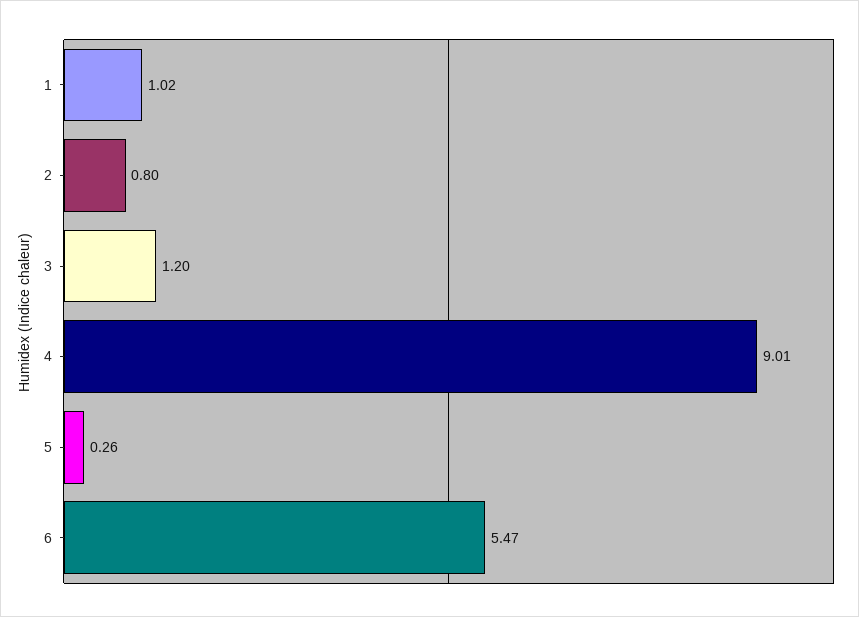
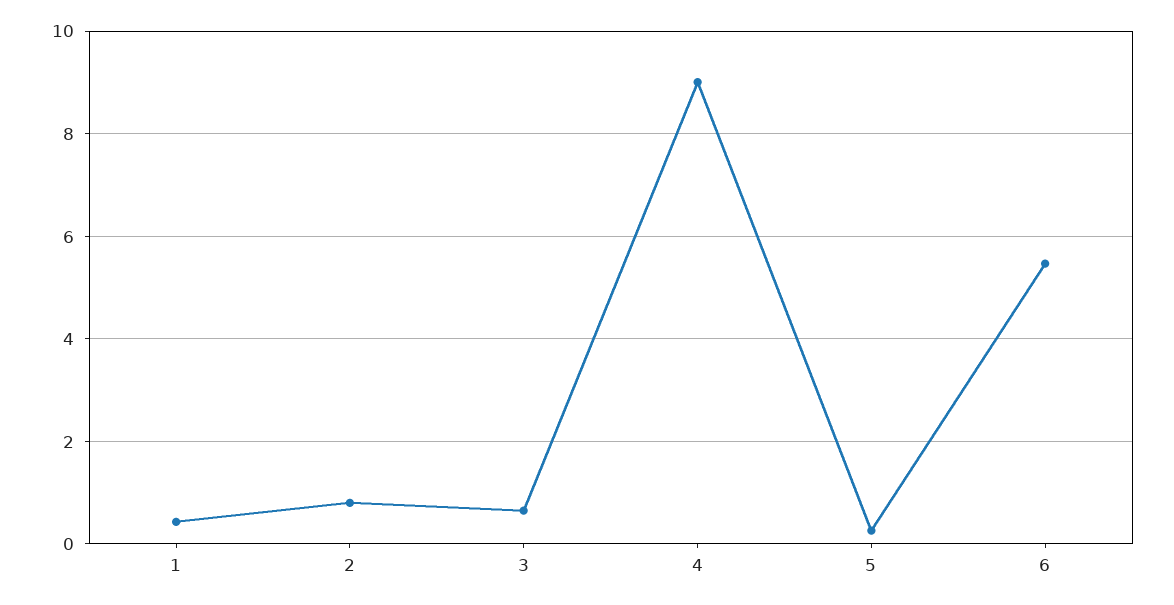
  {
-   "1": 1.02,
+   "1": 0.4,
    "2": 0.8,
-   "3": 1.2,
+   "3": 0.6,
    "4": 9.01,
    "5": 0.26,
    "6": 5.47
  }

